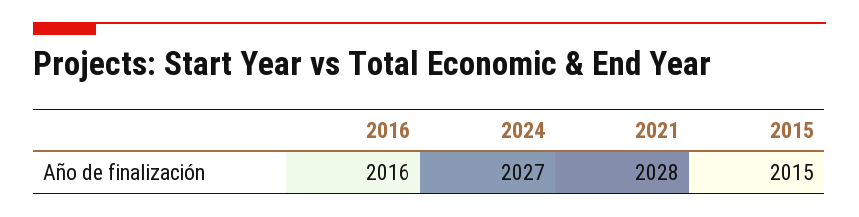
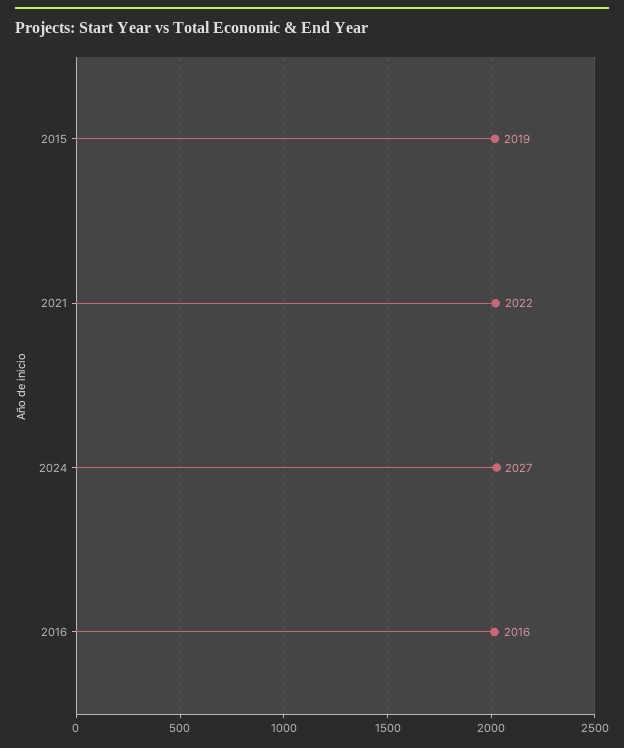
  {
    "2016": 2016,
    "2024": 2027,
-   "2021": 2028,
+   "2021": 2022,
-   "2015": 2015
+   "2015": 2019
  }

